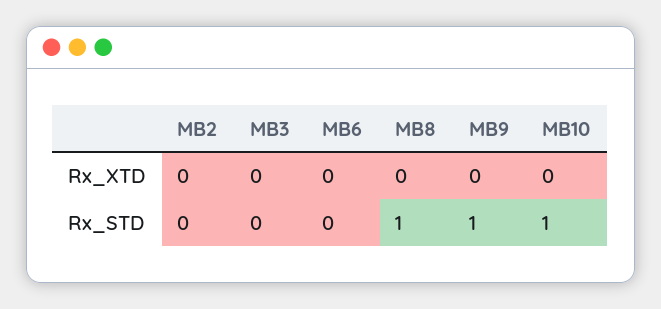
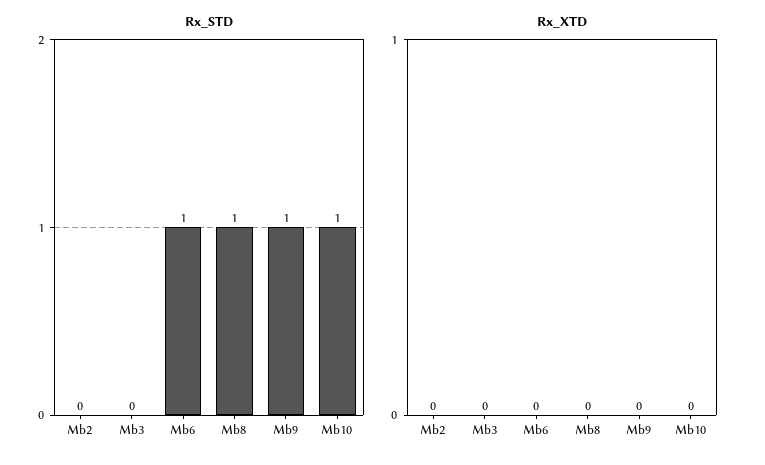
  {
    "Rx_XTD": {
      "MB2": 0,
      "MB3": 0,
      "MB6": 0,
      "MB8": 0,
      "MB9": 0,
      "MB10": 0
    },
    "Rx_STD": {
      "MB2": 0,
      "MB3": 0,
-     "MB6": 0,
+     "MB6": 1,
      "MB8": 1,
      "MB9": 1,
      "MB10": 1
    }
  }

